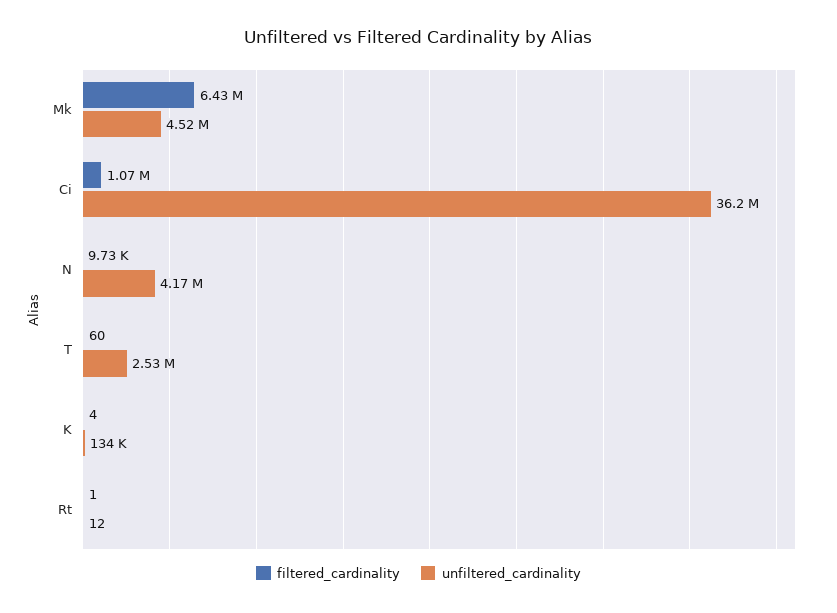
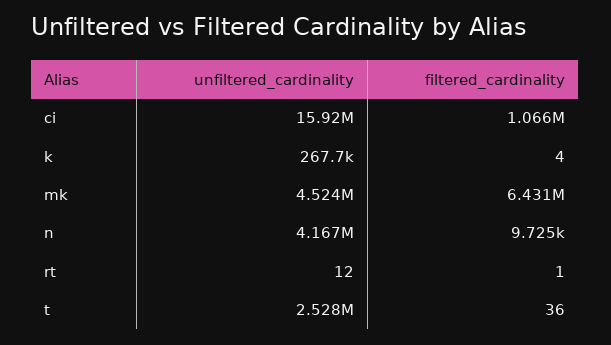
  {
    "filtered_cardinality": {
      "Mk": 6431000,
      "Ci": 1066000,
      "N": 9725,
-     "T": 60,
+     "T": 36,
      "K": 4,
      "Rt": 1
    },
    "unfiltered_cardinality": {
      "Mk": 4524000,
-     "Ci": 36200000,
+     "Ci": 15920000,
      "N": 4167000,
      "T": 2528000,
-     "K": 134000,
+     "K": 267700,
      "Rt": 12
    }
  }

